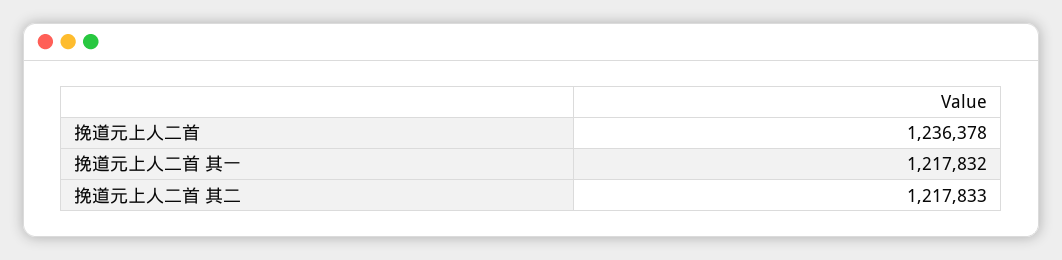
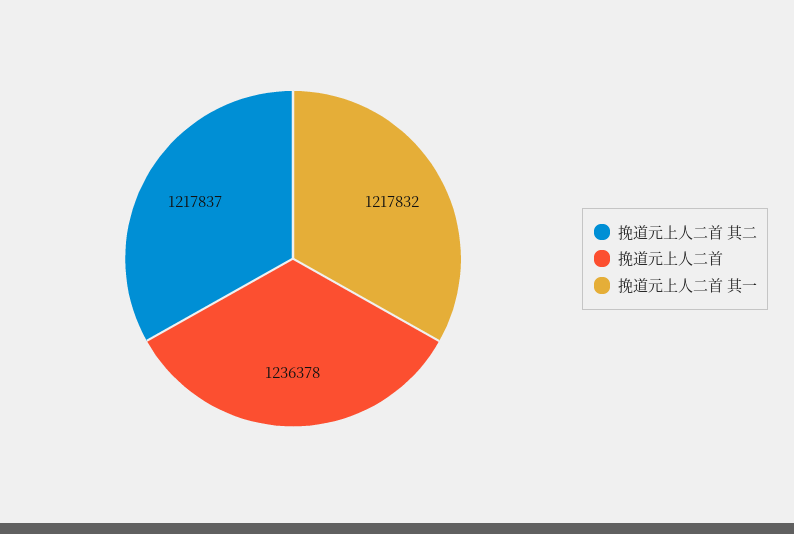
  {
    "挽道元上人二首": 1236378,
    "挽道元上人二首 其一": 1217832,
-   "挽道元上人二首 其二": 1217833
+   "挽道元上人二首 其二": 1217837
  }

